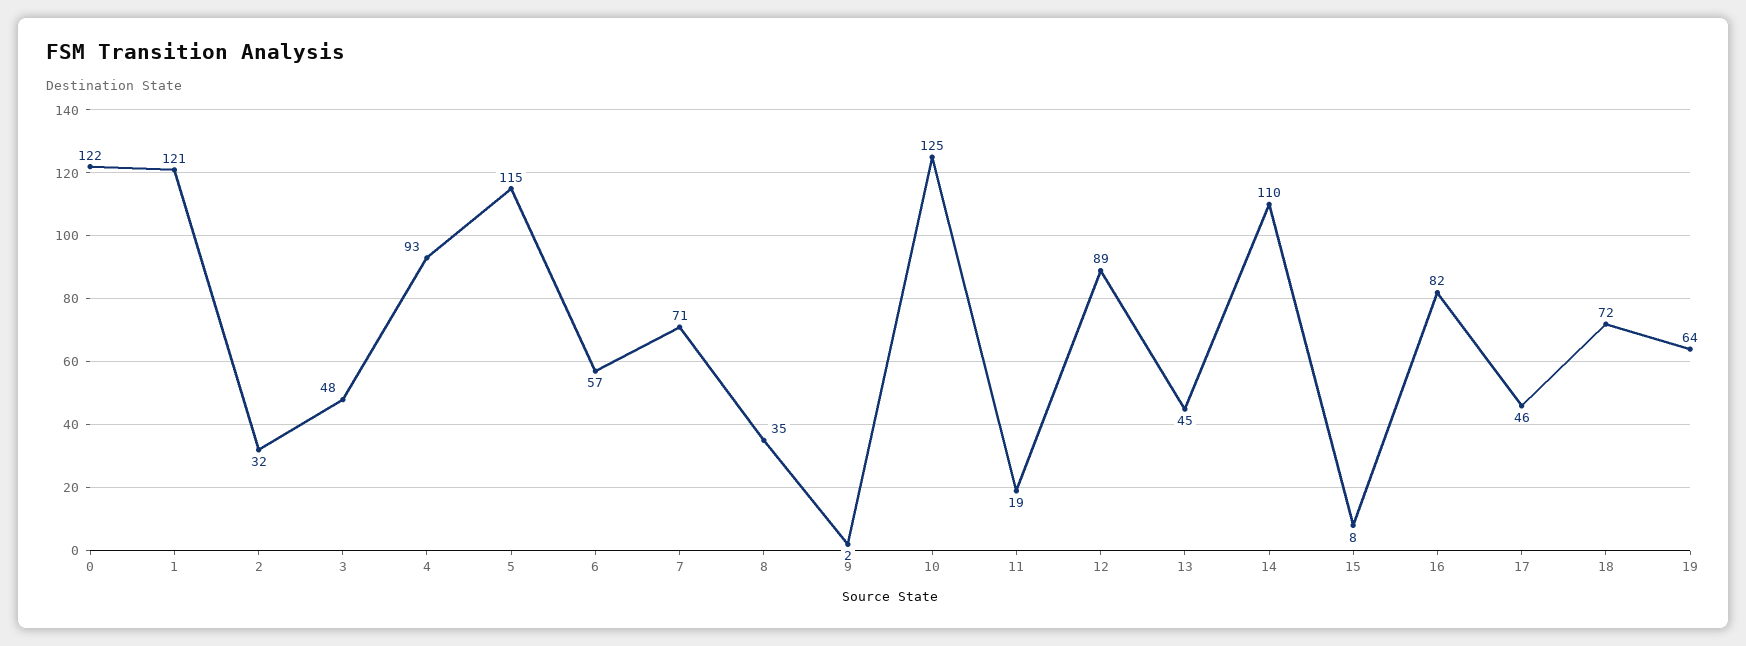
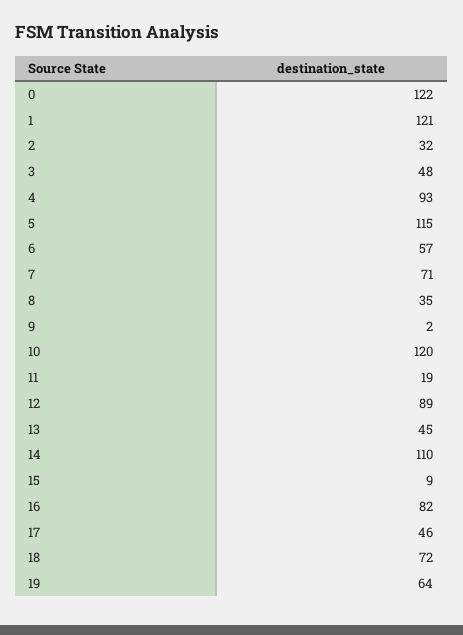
  {
    "0": 122,
    "1": 121,
    "2": 32,
    "3": 48,
    "4": 93,
    "5": 115,
    "6": 57,
    "7": 71,
    "8": 35,
    "9": 2,
-   "10": 125,
+   "10": 120,
    "11": 19,
    "12": 89,
    "13": 45,
    "14": 110,
-   "15": 8,
+   "15": 9,
    "16": 82,
    "17": 46,
    "18": 72,
    "19": 64
  }

